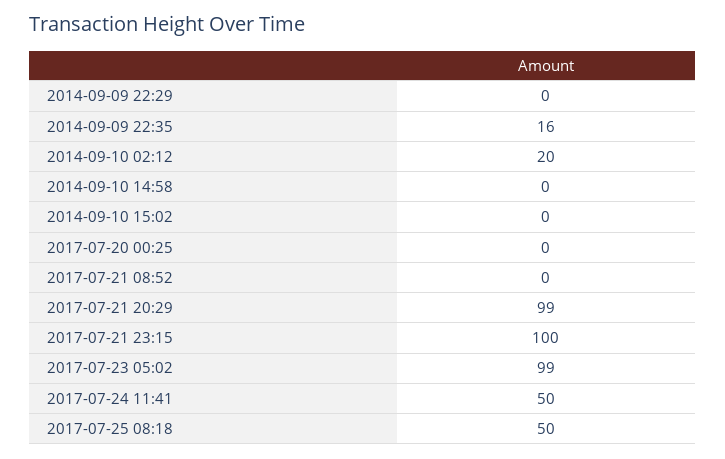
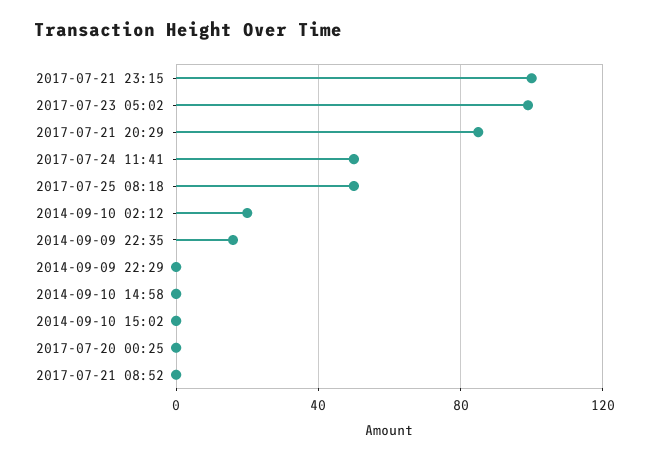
  {
    "2014-09-09 22:29": 0,
    "2014-09-09 22:35": 16,
    "2014-09-10 02:12": 20,
    "2014-09-10 14:58": 0,
    "2014-09-10 15:02": 0,
    "2017-07-20 00:25": 0,
    "2017-07-21 08:52": 0,
-   "2017-07-21 20:29": 99,
+   "2017-07-21 20:29": 85,
    "2017-07-21 23:15": 100,
    "2017-07-23 05:02": 99,
    "2017-07-24 11:41": 50,
    "2017-07-25 08:18": 50
  }

